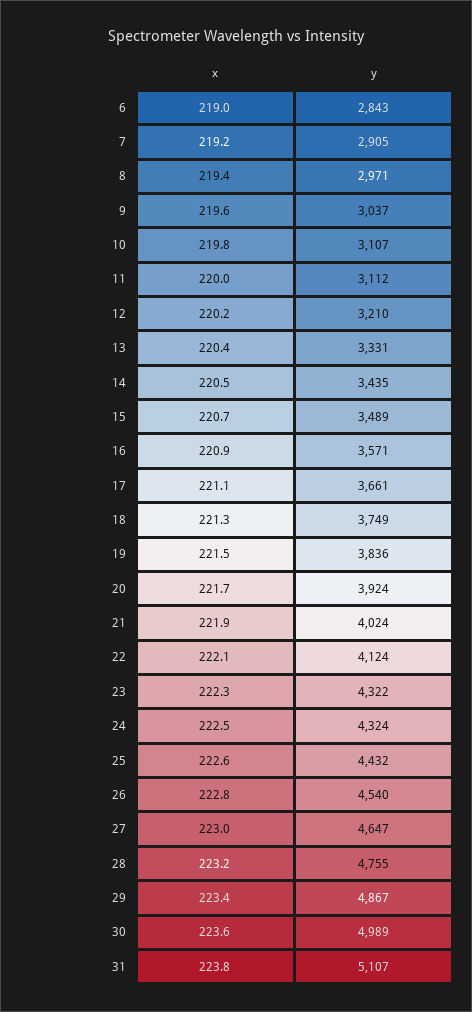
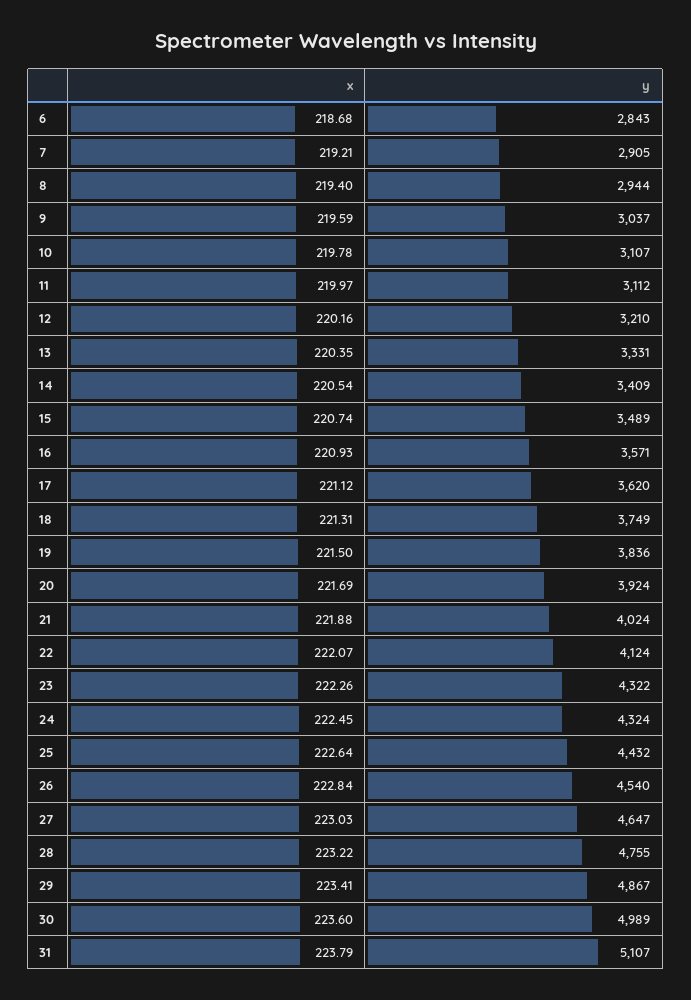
  {
    "x": {
-     "6": 219,
+     "6": 218.68,
      "7": 219.21,
      "8": 219.4,
      "9": 219.59,
      "10": 219.78,
      "11": 219.97,
      "12": 220.16,
      "13": 220.35,
      "14": 220.54,
      "15": 220.74,
      "16": 220.93,
      "17": 221.12,
      "18": 221.31,
      "19": 221.5,
      "20": 221.69,
      "21": 221.88,
      "22": 222.07,
      "23": 222.26,
      "24": 222.45,
      "25": 222.64,
      "26": 222.84,
      "27": 223.03,
      "28": 223.22,
      "29": 223.41,
      "30": 223.6,
      "31": 223.79
    },
    "y": {
      "6": 2843,
      "7": 2905,
-     "8": 2971,
+     "8": 2944,
      "9": 3037,
      "10": 3107,
      "11": 3112,
      "12": 3210,
      "13": 3331,
-     "14": 3435,
+     "14": 3409,
      "15": 3489,
      "16": 3571,
-     "17": 3661,
+     "17": 3620,
      "18": 3749,
      "19": 3836,
      "20": 3924,
      "21": 4024,
      "22": 4124,
      "23": 4322,
      "24": 4324,
      "25": 4432,
      "26": 4540,
      "27": 4647,
      "28": 4755,
      "29": 4867,
      "30": 4989,
      "31": 5107
    }
  }

